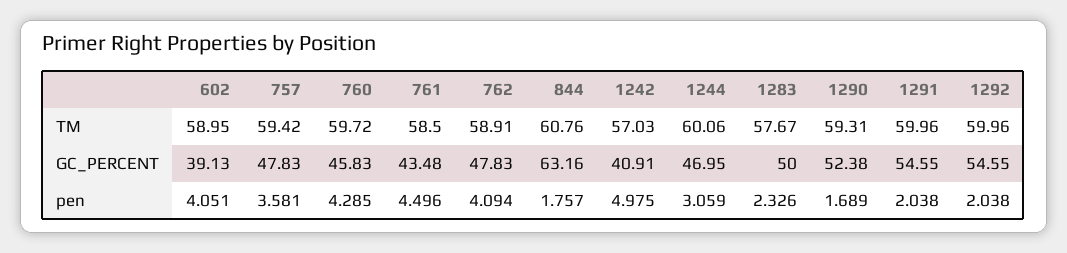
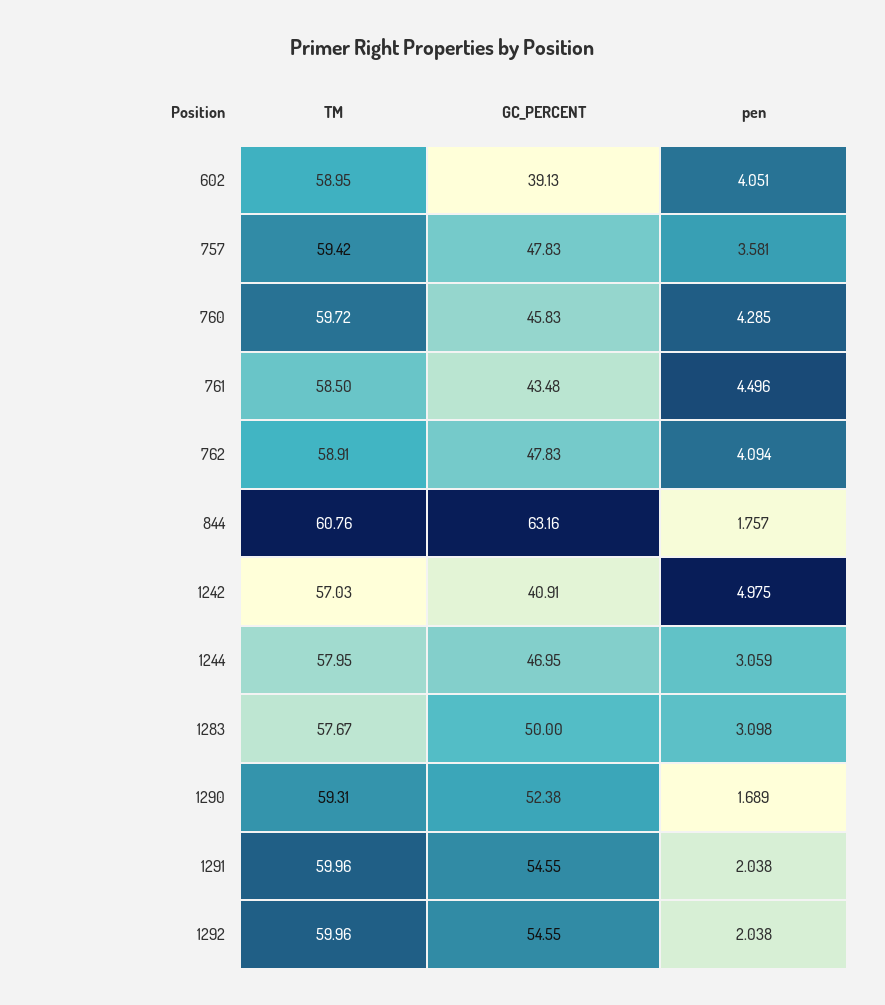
  {
    "602": {
      "TM": 58.95,
      "GC_PERCENT": 39.13,
      "pen": 4.051
    },
    "757": {
      "TM": 59.42,
      "GC_PERCENT": 47.83,
      "pen": 3.581
    },
    "760": {
      "TM": 59.72,
      "GC_PERCENT": 45.83,
      "pen": 4.285
    },
    "761": {
      "TM": 58.5,
      "GC_PERCENT": 43.48,
      "pen": 4.496
    },
    "762": {
      "TM": 58.91,
      "GC_PERCENT": 47.83,
      "pen": 4.094
    },
    "844": {
      "TM": 60.76,
      "GC_PERCENT": 63.16,
      "pen": 1.757
    },
    "1242": {
      "TM": 57.03,
      "GC_PERCENT": 40.91,
      "pen": 4.975
    },
    "1244": {
-     "TM": 60.06,
+     "TM": 57.95,
      "GC_PERCENT": 46.95,
      "pen": 3.059
    },
    "1283": {
      "TM": 57.67,
      "GC_PERCENT": 50,
-     "pen": 2.326
+     "pen": 3.098
    },
    "1290": {
      "TM": 59.31,
      "GC_PERCENT": 52.38,
      "pen": 1.689
    },
    "1291": {
      "TM": 59.96,
      "GC_PERCENT": 54.55,
      "pen": 2.038
    },
    "1292": {
      "TM": 59.96,
      "GC_PERCENT": 54.55,
      "pen": 2.038
    }
  }

